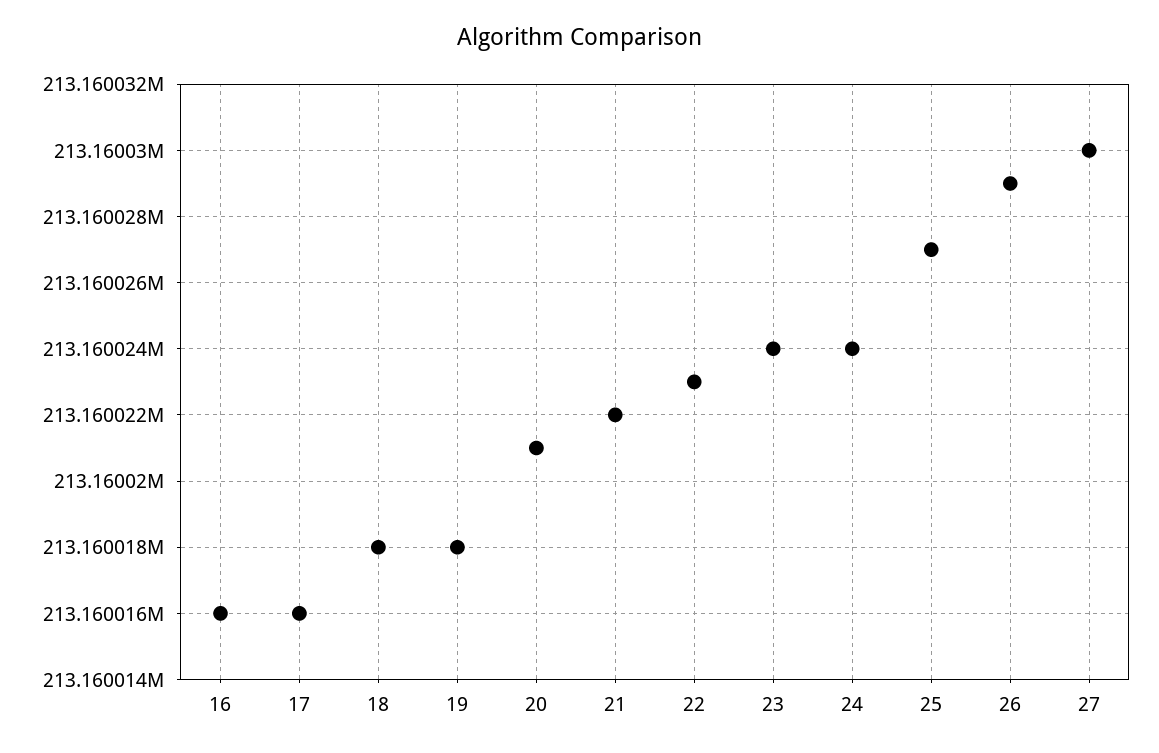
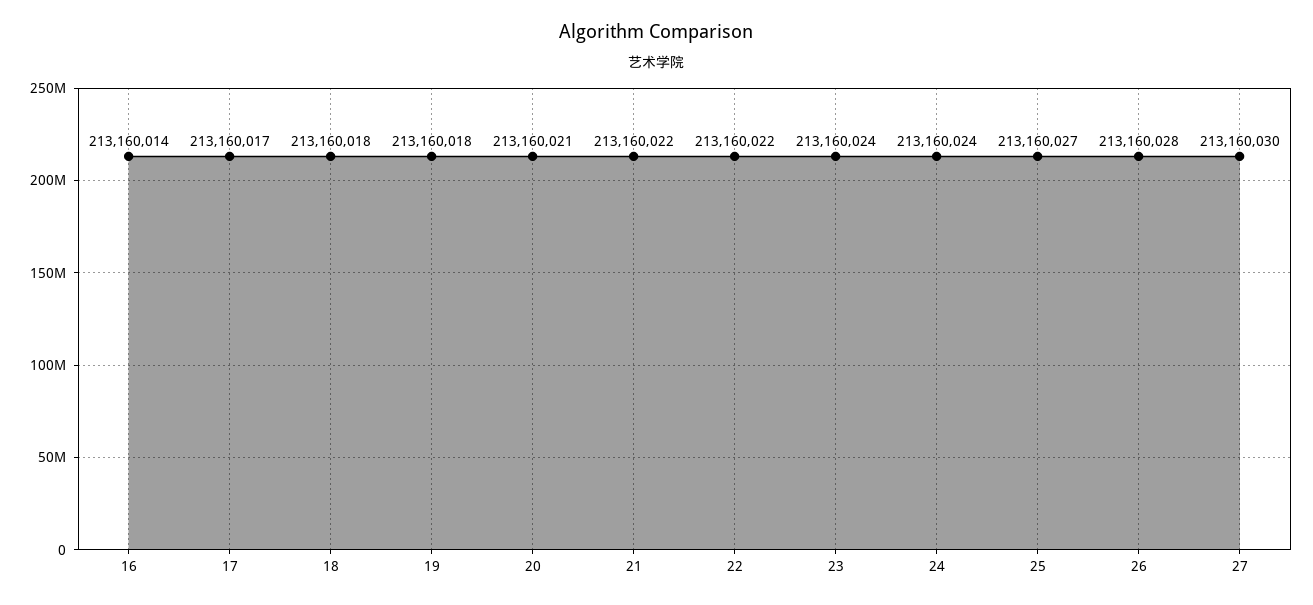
  {
-   "16": 213160016,
+   "16": 213160014,
-   "17": 213160016,
+   "17": 213160017,
    "18": 213160018,
    "19": 213160018,
    "20": 213160021,
    "21": 213160022,
-   "22": 213160023,
+   "22": 213160022,
    "23": 213160024,
    "24": 213160024,
    "25": 213160027,
-   "26": 213160029,
+   "26": 213160028,
    "27": 213160030
  }

